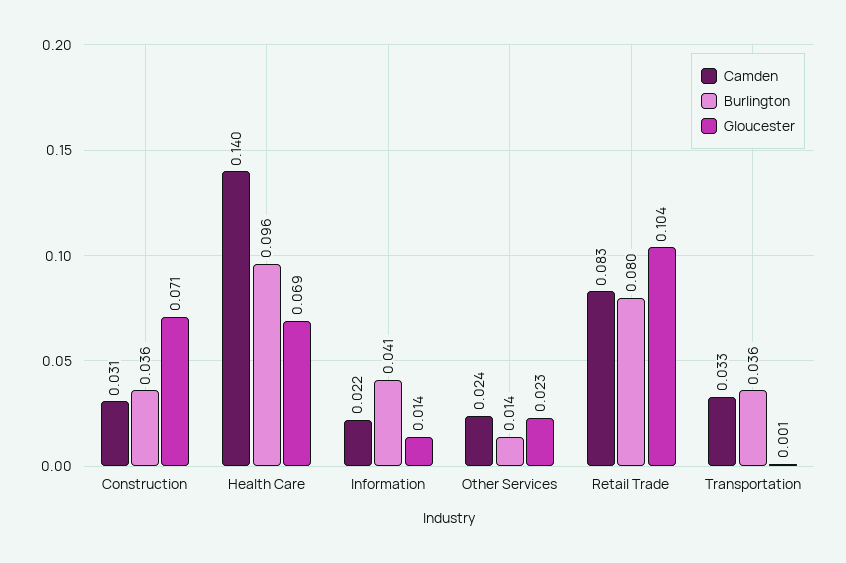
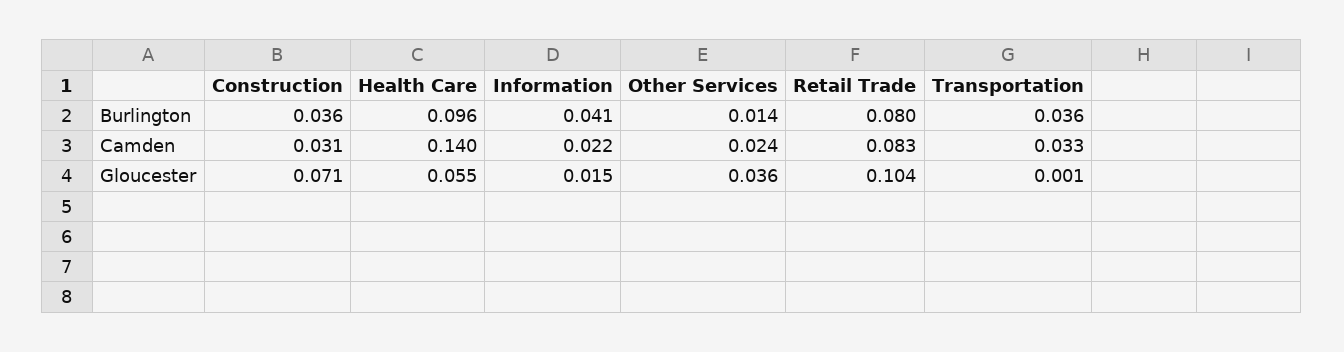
  {
    "Camden": {
      "Construction": 0.031,
      "Health Care": 0.14,
      "Information": 0.022,
      "Other Services": 0.024,
      "Retail Trade": 0.083,
      "Transportation": 0.033
    },
    "Burlington": {
      "Construction": 0.036,
      "Health Care": 0.096,
      "Information": 0.041,
      "Other Services": 0.014,
      "Retail Trade": 0.08,
      "Transportation": 0.036
    },
    "Gloucester": {
      "Construction": 0.071,
-     "Health Care": 0.069,
+     "Health Care": 0.055,
-     "Information": 0.014,
+     "Information": 0.015,
-     "Other Services": 0.023,
+     "Other Services": 0.036,
      "Retail Trade": 0.104,
      "Transportation": 0.001
    }
  }

